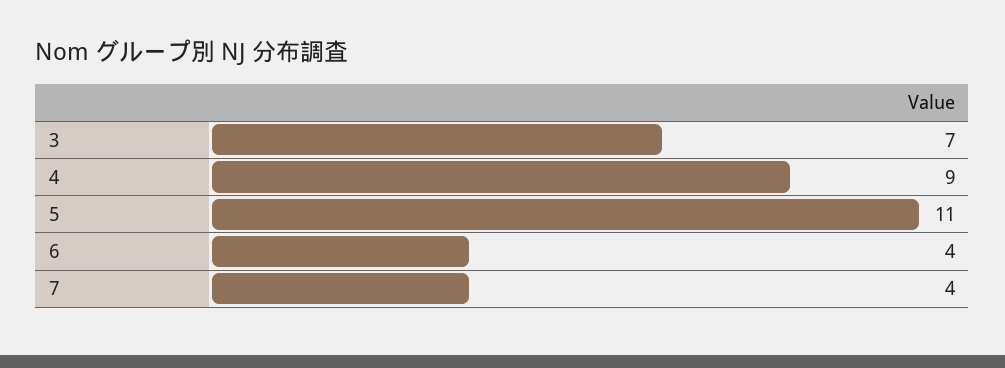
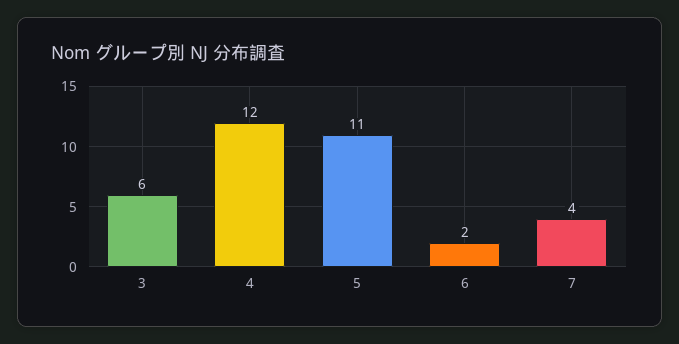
  {
-   "3": 7,
+   "3": 6,
-   "4": 9,
+   "4": 12,
    "5": 11,
-   "6": 4,
+   "6": 2,
    "7": 4
  }

